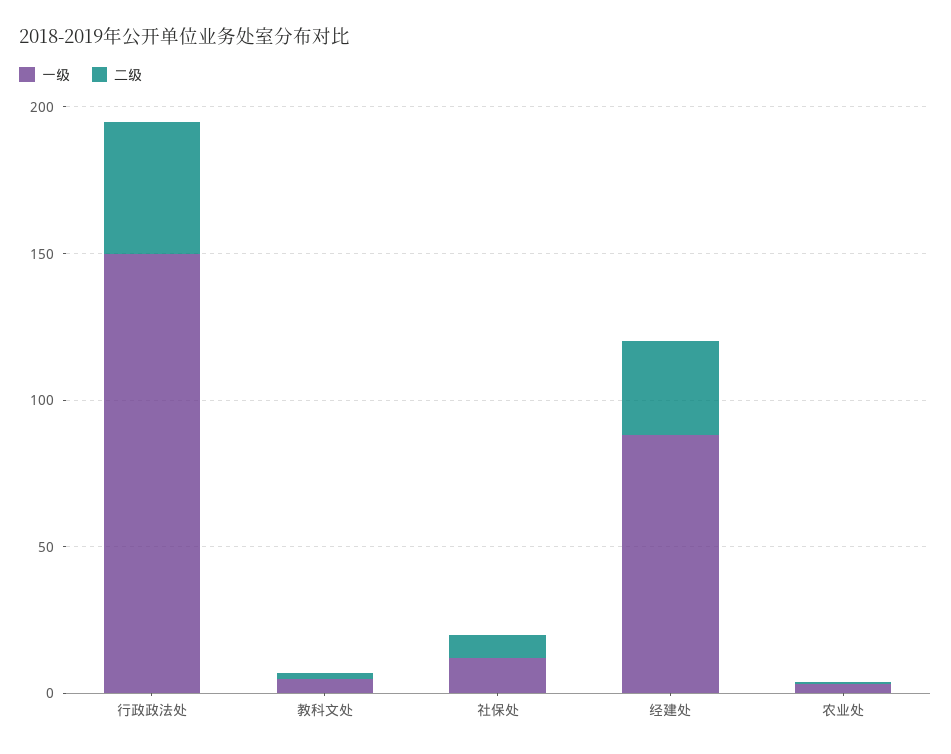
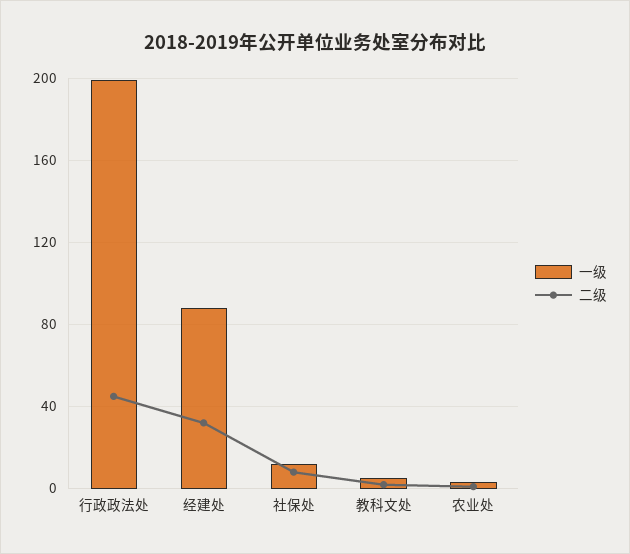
  {
    "一级": {
-     "行政政法处": 150,
+     "行政政法处": 200,
      "教科文处": 5,
      "社保处": 10,
      "经建处": 90,
      "农业处": 5
    },
    "二级": {
      "行政政法处": 45,
      "教科文处": 0,
      "社保处": 10,
      "经建处": 30,
      "农业处": 0
    }
  }

